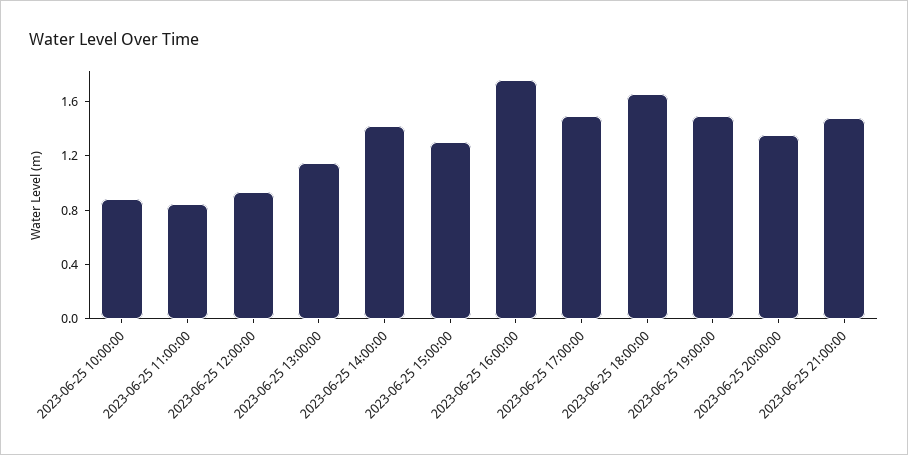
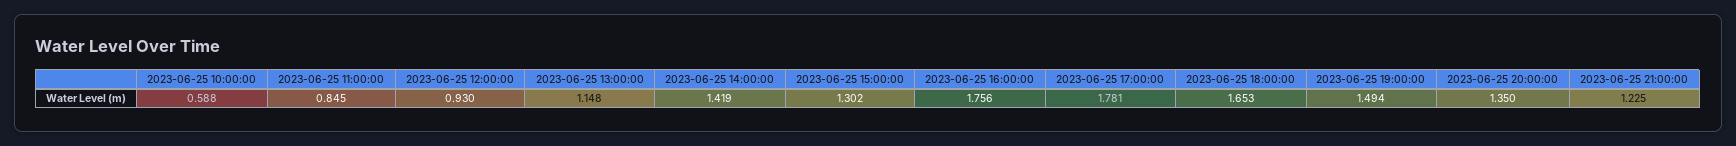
  {
-   "2023-06-25 10:00:00": 0.9,
+   "2023-06-25 10:00:00": 0.588,
    "2023-06-25 11:00:00": 0.845,
    "2023-06-25 12:00:00": 0.93,
    "2023-06-25 13:00:00": 1.148,
    "2023-06-25 14:00:00": 1.419,
    "2023-06-25 15:00:00": 1.302,
    "2023-06-25 16:00:00": 1.756,
-   "2023-06-25 17:00:00": 1.5,
+   "2023-06-25 17:00:00": 1.781,
    "2023-06-25 18:00:00": 1.653,
    "2023-06-25 19:00:00": 1.494,
    "2023-06-25 20:00:00": 1.35,
-   "2023-06-25 21:00:00": 1.5
+   "2023-06-25 21:00:00": 1.225
  }

